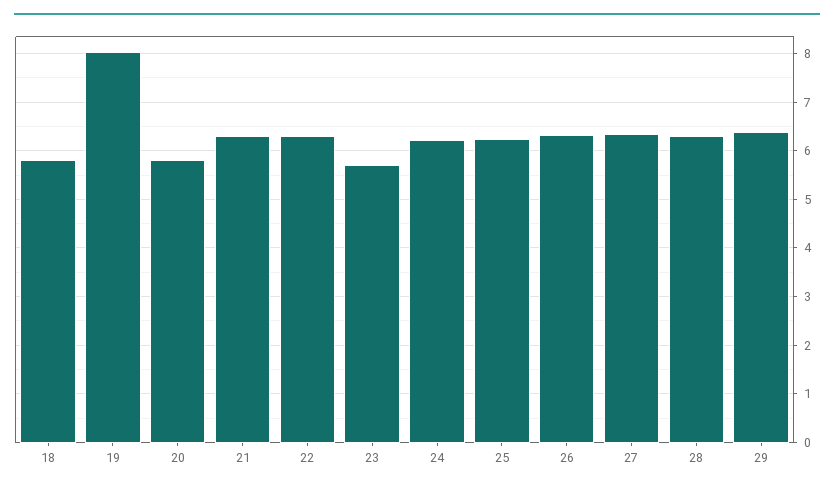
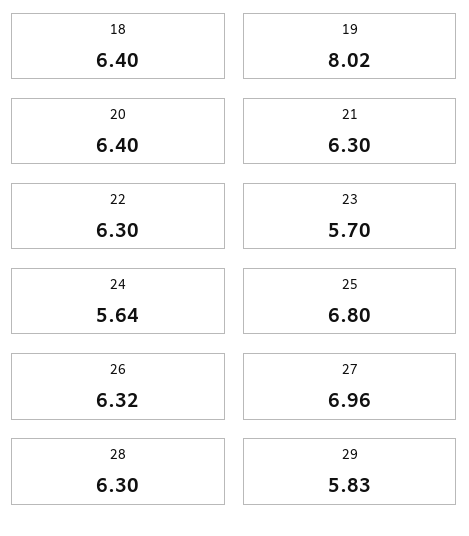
  {
-   "18": 5.8,
+   "18": 6.4,
    "19": 8.02,
-   "20": 5.8,
+   "20": 6.4,
    "21": 6.3,
    "22": 6.3,
    "23": 5.7,
-   "24": 6.2,
+   "24": 5.64,
-   "25": 6.2,
+   "25": 6.8,
    "26": 6.32,
-   "27": 6.4,
+   "27": 6.96,
    "28": 6.3,
-   "29": 6.4
+   "29": 5.83
  }

